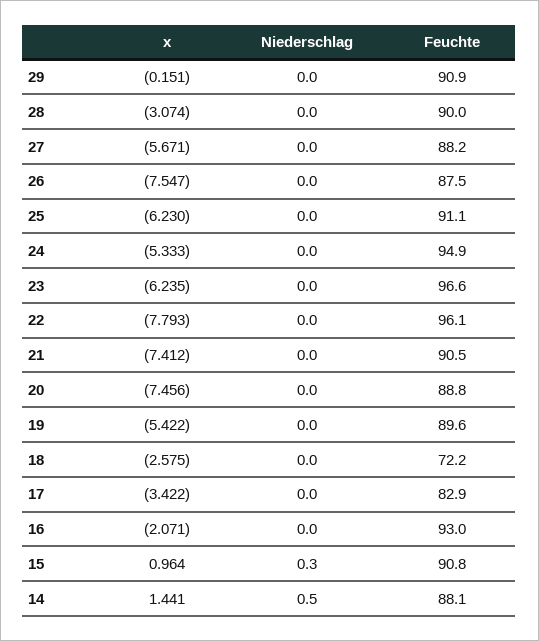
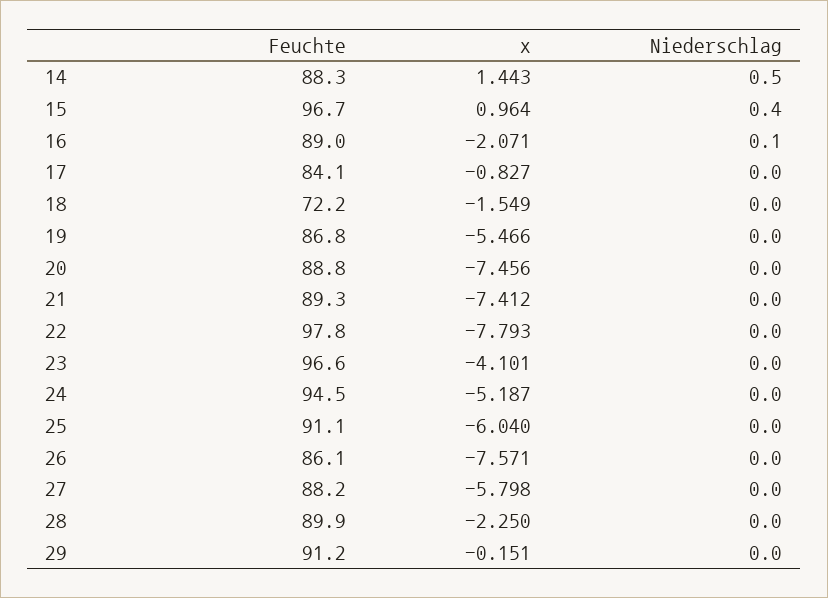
  {
    "x": {
      "29": -0.151,
-     "28": -3.074,
+     "28": -2.25,
-     "27": -5.671,
+     "27": -5.798,
-     "26": -7.547,
+     "26": -7.571,
-     "25": -6.23,
+     "25": -6.04,
-     "24": -5.333,
+     "24": -5.187,
-     "23": -6.235,
+     "23": -4.101,
      "22": -7.793,
      "21": -7.412,
      "20": -7.456,
-     "19": -5.422,
+     "19": -5.466,
-     "18": -2.575,
+     "18": -1.549,
-     "17": -3.422,
+     "17": -0.827,
      "16": -2.071,
      "15": 0.964,
-     "14": 1.441
+     "14": 1.443
    },
    "Niederschlag": {
      "29": 0,
      "28": 0,
      "27": 0,
      "26": 0,
      "25": 0,
      "24": 0,
      "23": 0,
      "22": 0,
      "21": 0,
      "20": 0,
      "19": 0,
      "18": 0,
      "17": 0,
-     "16": 0,
+     "16": 0.1,
-     "15": 0.3,
+     "15": 0.4,
      "14": 0.5
    },
    "Feuchte": {
-     "29": 90.9,
+     "29": 91.2,
-     "28": 90,
+     "28": 89.9,
      "27": 88.2,
-     "26": 87.5,
+     "26": 86.1,
      "25": 91.1,
-     "24": 94.9,
+     "24": 94.5,
      "23": 96.6,
-     "22": 96.1,
+     "22": 97.8,
-     "21": 90.5,
+     "21": 89.3,
      "20": 88.8,
-     "19": 89.6,
+     "19": 86.8,
      "18": 72.2,
-     "17": 82.9,
+     "17": 84.1,
-     "16": 93,
+     "16": 89,
-     "15": 90.8,
+     "15": 96.7,
-     "14": 88.1
+     "14": 88.3
    }
  }

